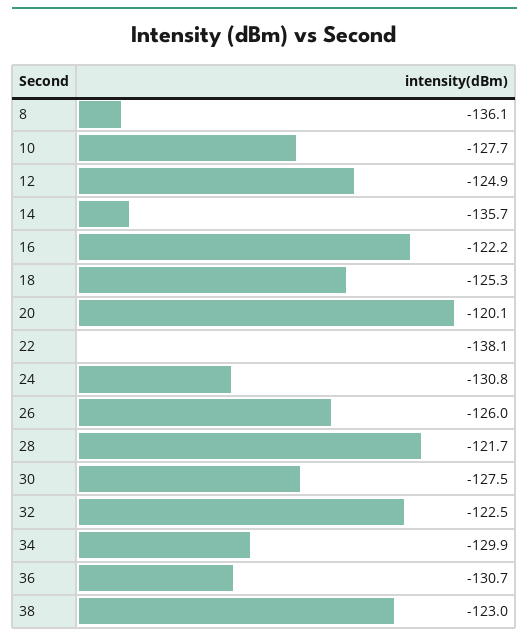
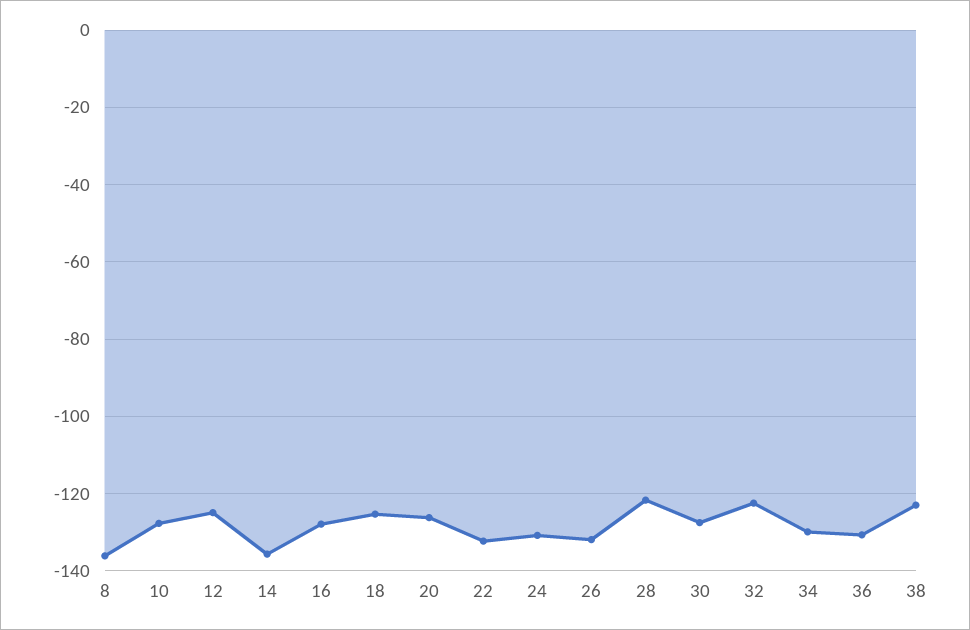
  {
    "8": -136.1,
    "10": -127.7,
    "12": -124.9,
    "14": -135.7,
-   "16": -122.2,
+   "16": -128,
    "18": -125.3,
-   "20": -120.1,
+   "20": -126,
-   "22": -138.1,
+   "22": -132,
    "24": -130.8,
-   "26": -126,
+   "26": -132,
    "28": -121.7,
    "30": -127.5,
    "32": -122.5,
    "34": -129.9,
    "36": -130.7,
    "38": -123
  }

